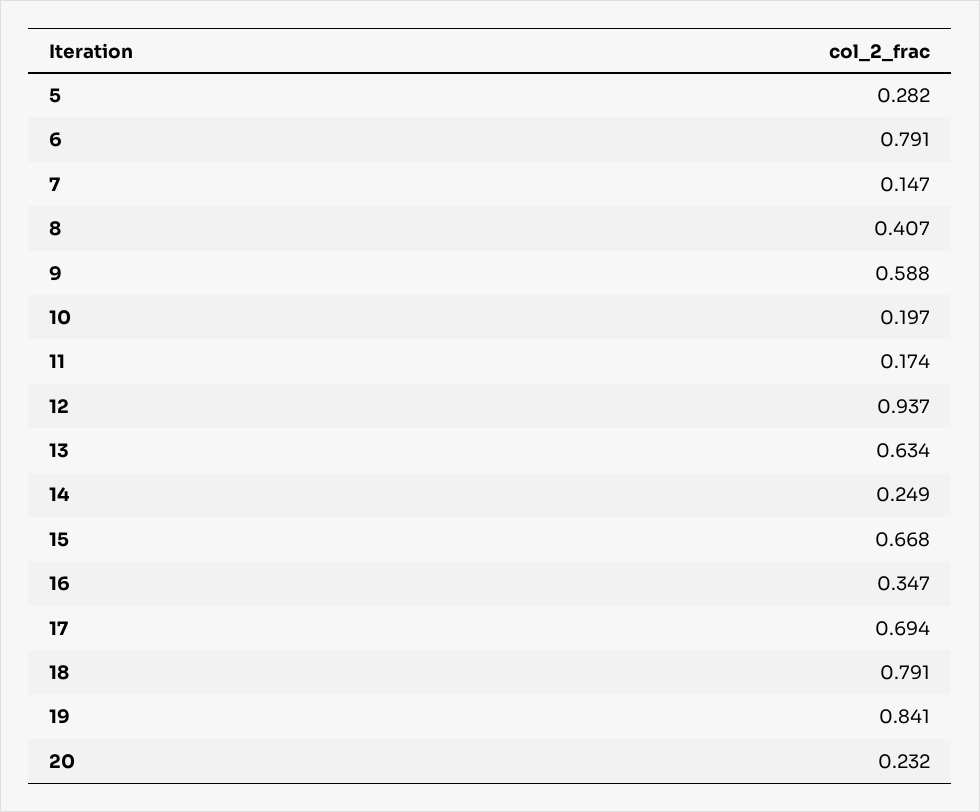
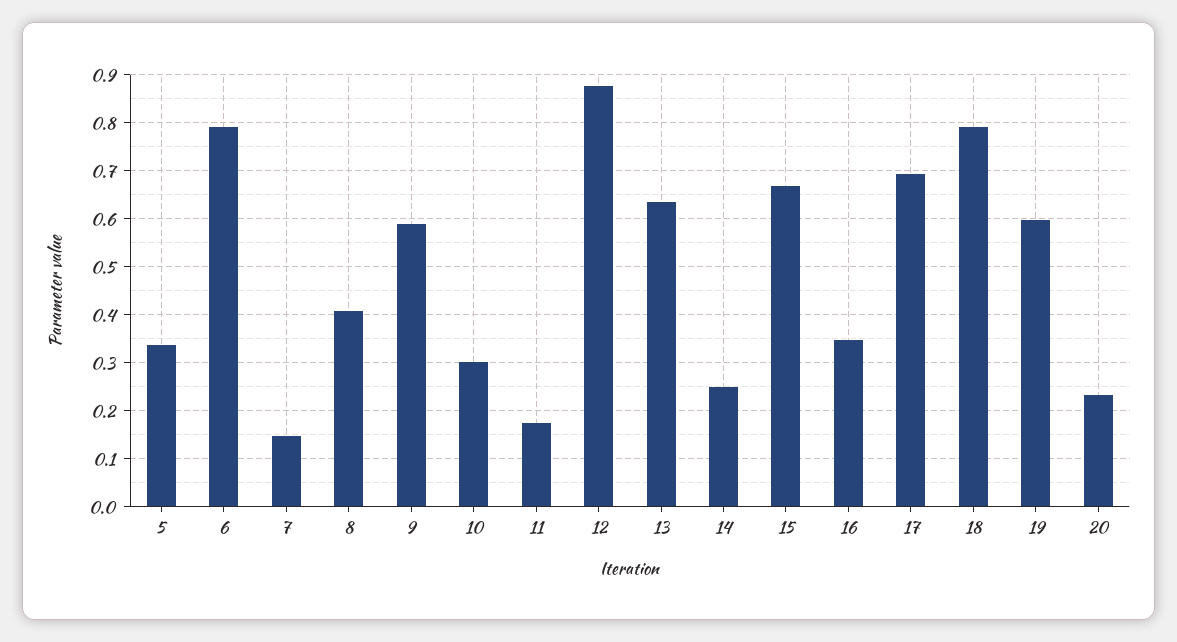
  {
-   "5": 0.282,
+   "5": 0.34,
    "6": 0.791,
    "7": 0.147,
    "8": 0.407,
    "9": 0.588,
-   "10": 0.197,
+   "10": 0.3,
    "11": 0.174,
-   "12": 0.937,
+   "12": 0.88,
    "13": 0.634,
    "14": 0.249,
    "15": 0.668,
    "16": 0.347,
    "17": 0.694,
    "18": 0.791,
-   "19": 0.841,
+   "19": 0.6,
    "20": 0.232
  }

